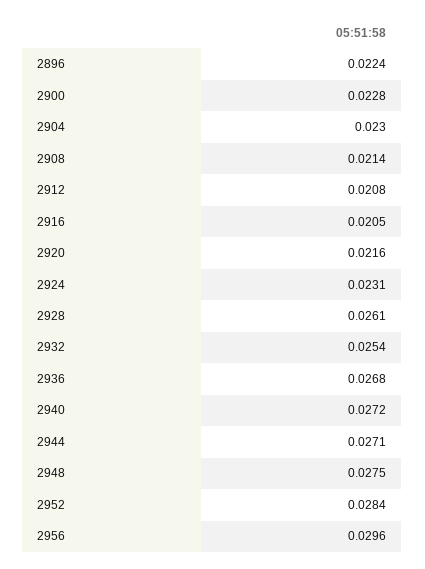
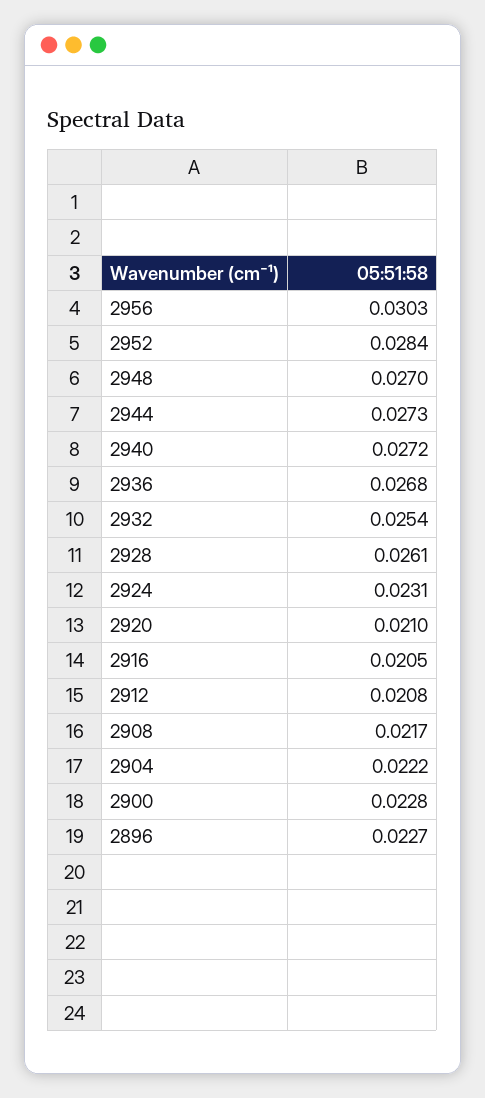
  {
-   "2896": 0.0224,
+   "2896": 0.0227,
    "2900": 0.0228,
-   "2904": 0.023,
+   "2904": 0.0222,
-   "2908": 0.0214,
+   "2908": 0.0217,
    "2912": 0.0208,
    "2916": 0.0205,
-   "2920": 0.0216,
+   "2920": 0.021,
    "2924": 0.0231,
    "2928": 0.0261,
    "2932": 0.0254,
    "2936": 0.0268,
    "2940": 0.0272,
-   "2944": 0.0271,
+   "2944": 0.0273,
-   "2948": 0.0275,
+   "2948": 0.027,
    "2952": 0.0284,
-   "2956": 0.0296
+   "2956": 0.0303
  }

